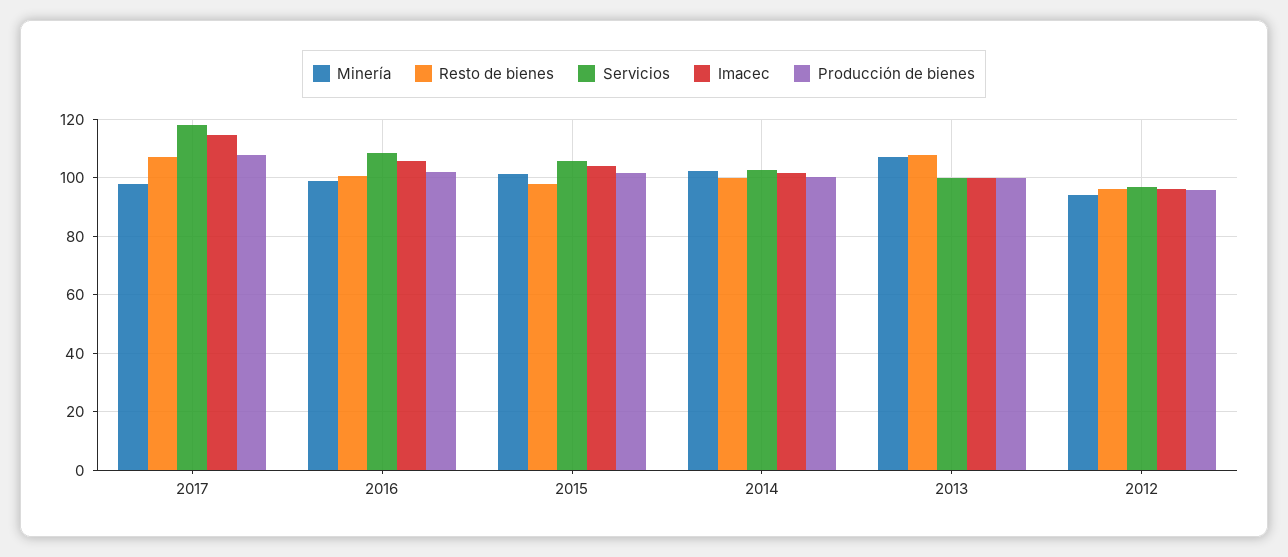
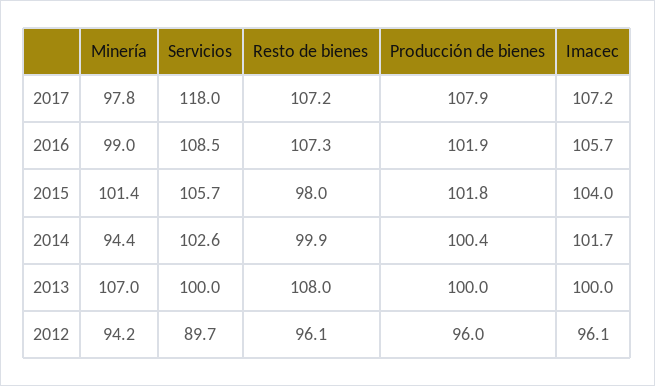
  {
    "Minería": {
      "2017": 97.8,
      "2016": 99,
      "2015": 101.4,
-     "2014": 102.5,
+     "2014": 94.4,
      "2013": 107,
      "2012": 94.2
    },
    "Resto de bienes": {
      "2017": 107.2,
-     "2016": 100,
+     "2016": 107.3,
      "2015": 98,
      "2014": 99.9,
      "2013": 108,
      "2012": 96.1
    },
    "Servicios": {
      "2017": 118,
      "2016": 108.5,
      "2015": 105.7,
      "2014": 102.6,
      "2013": 100,
-     "2012": 97.5
+     "2012": 89.7
    },
    "Imacec": {
-     "2017": 115,
+     "2017": 107.2,
      "2016": 105.7,
      "2015": 104,
      "2014": 101.7,
      "2013": 100,
      "2012": 96.1
    },
    "Producción de bienes": {
      "2017": 107.9,
      "2016": 101.9,
      "2015": 101.8,
      "2014": 100.4,
      "2013": 100,
      "2012": 96
    }
  }

